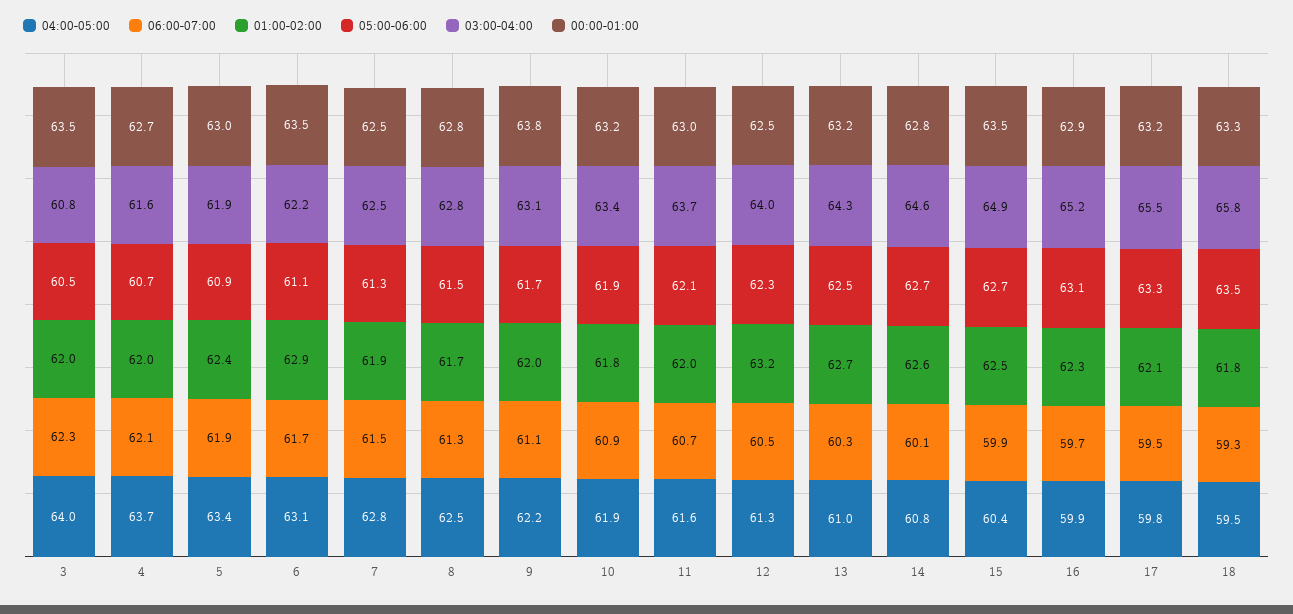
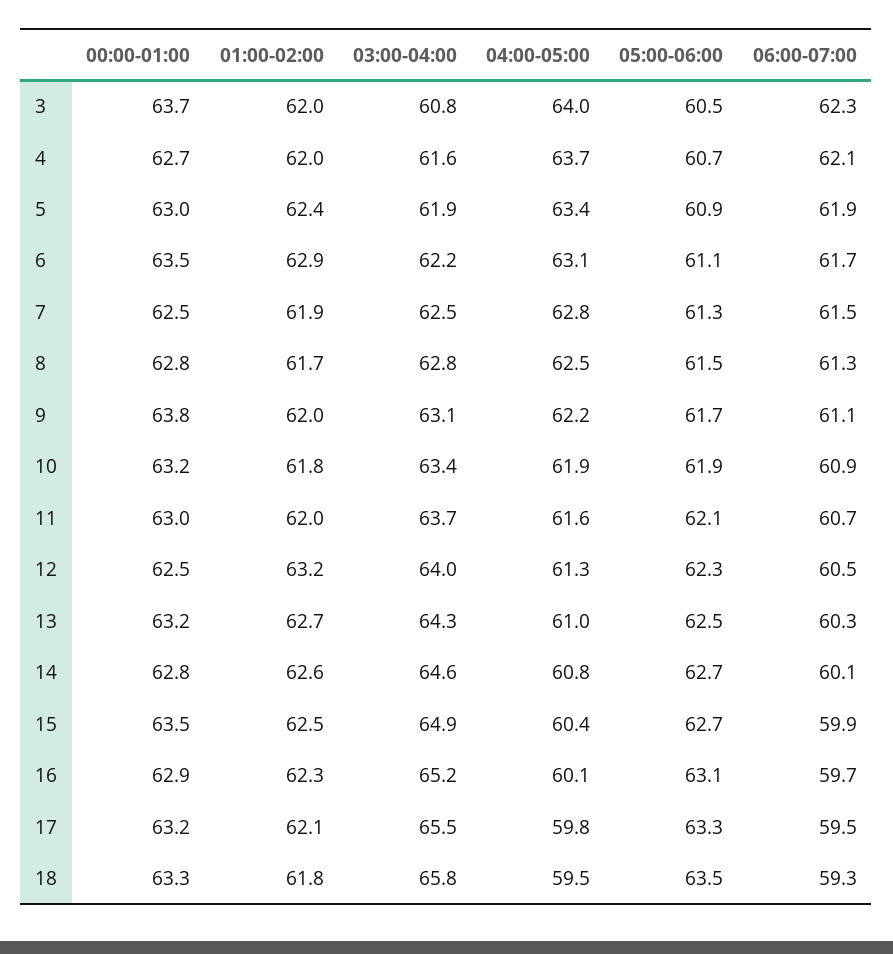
  {
    "04:00-05:00": {
      "3": 64,
      "4": 63.7,
      "5": 63.4,
      "6": 63.1,
      "7": 62.8,
      "8": 62.5,
      "9": 62.2,
      "10": 61.9,
      "11": 61.6,
      "12": 61.3,
      "13": 61,
      "14": 60.8,
      "15": 60.4,
-     "16": 59.9,
+     "16": 60.1,
      "17": 59.8,
      "18": 59.5
    },
    "06:00-07:00": {
      "3": 62.3,
      "4": 62.1,
      "5": 61.9,
      "6": 61.7,
      "7": 61.5,
      "8": 61.3,
      "9": 61.1,
      "10": 60.9,
      "11": 60.7,
      "12": 60.5,
      "13": 60.3,
      "14": 60.1,
      "15": 59.9,
      "16": 59.7,
      "17": 59.5,
      "18": 59.3
    },
    "01:00-02:00": {
      "3": 62,
      "4": 62,
      "5": 62.4,
      "6": 62.9,
      "7": 61.9,
      "8": 61.7,
      "9": 62,
      "10": 61.8,
      "11": 62,
      "12": 63.2,
      "13": 62.7,
      "14": 62.6,
      "15": 62.5,
      "16": 62.3,
      "17": 62.1,
      "18": 61.8
    },
    "05:00-06:00": {
      "3": 60.5,
      "4": 60.7,
      "5": 60.9,
      "6": 61.1,
      "7": 61.3,
      "8": 61.5,
      "9": 61.7,
      "10": 61.9,
      "11": 62.1,
      "12": 62.3,
      "13": 62.5,
      "14": 62.7,
      "15": 62.7,
      "16": 63.1,
      "17": 63.3,
      "18": 63.5
    },
    "03:00-04:00": {
      "3": 60.8,
      "4": 61.6,
      "5": 61.9,
      "6": 62.2,
      "7": 62.5,
      "8": 62.8,
      "9": 63.1,
      "10": 63.4,
      "11": 63.7,
      "12": 64,
      "13": 64.3,
      "14": 64.6,
      "15": 64.9,
      "16": 65.2,
      "17": 65.5,
      "18": 65.8
    },
    "00:00-01:00": {
-     "3": 63.5,
+     "3": 63.7,
      "4": 62.7,
      "5": 63,
      "6": 63.5,
      "7": 62.5,
      "8": 62.8,
      "9": 63.8,
      "10": 63.2,
      "11": 63,
      "12": 62.5,
      "13": 63.2,
      "14": 62.8,
      "15": 63.5,
      "16": 62.9,
      "17": 63.2,
      "18": 63.3
    }
  }

